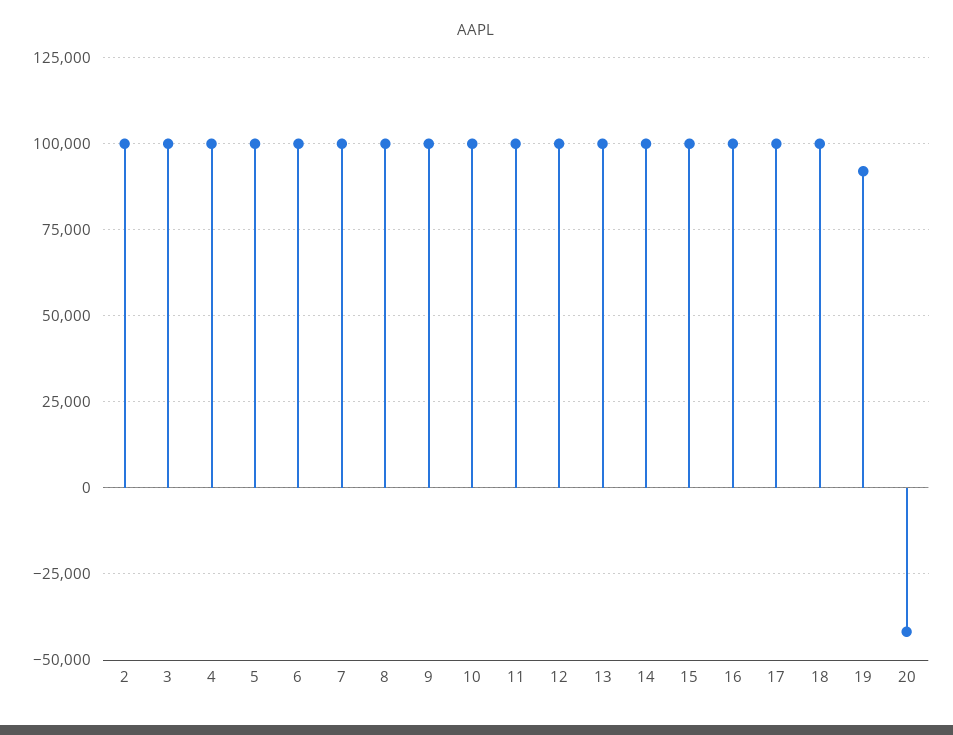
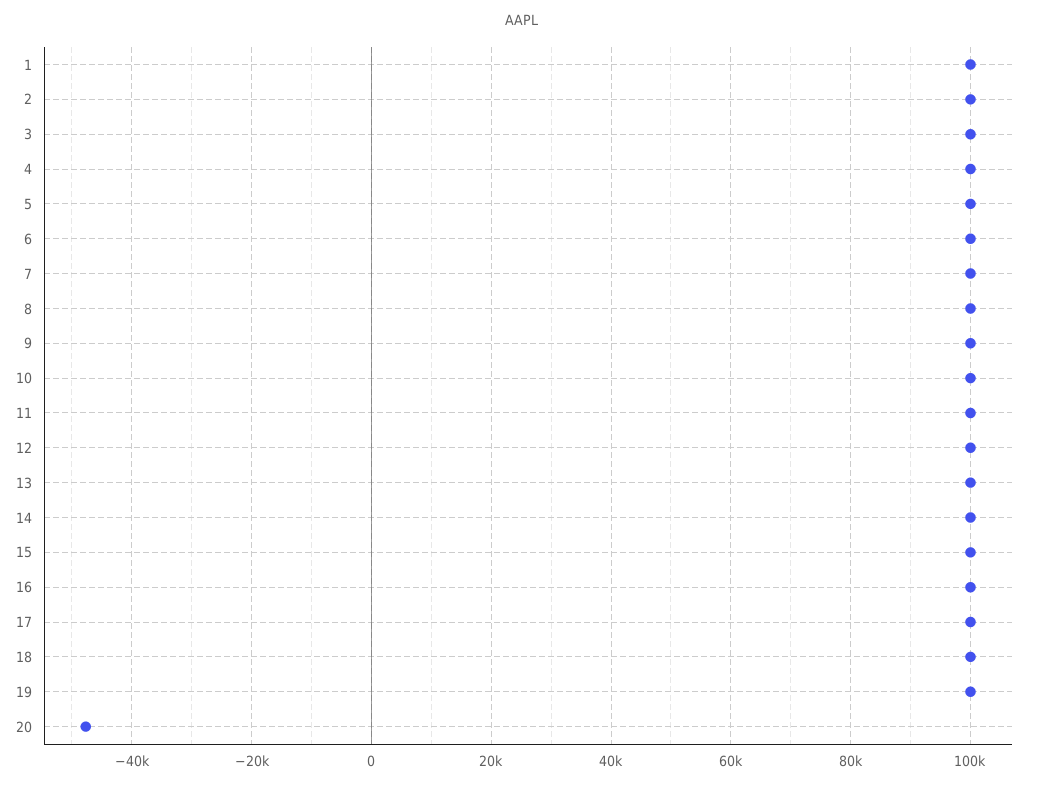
  {
    "2": 100000,
    "3": 100000,
    "4": 100000,
    "5": 100000,
    "6": 100000,
    "7": 100000,
    "8": 100000,
    "9": 100000,
    "10": 100000,
    "11": 100000,
    "12": 100000,
    "13": 100000,
    "14": 100000,
    "15": 100000,
    "16": 100000,
    "17": 100000,
    "18": 100000,
-   "19": 92500,
+   "19": 100000,
-   "20": -42500
+   "20": -48000,
+   "1": 100000
  }

